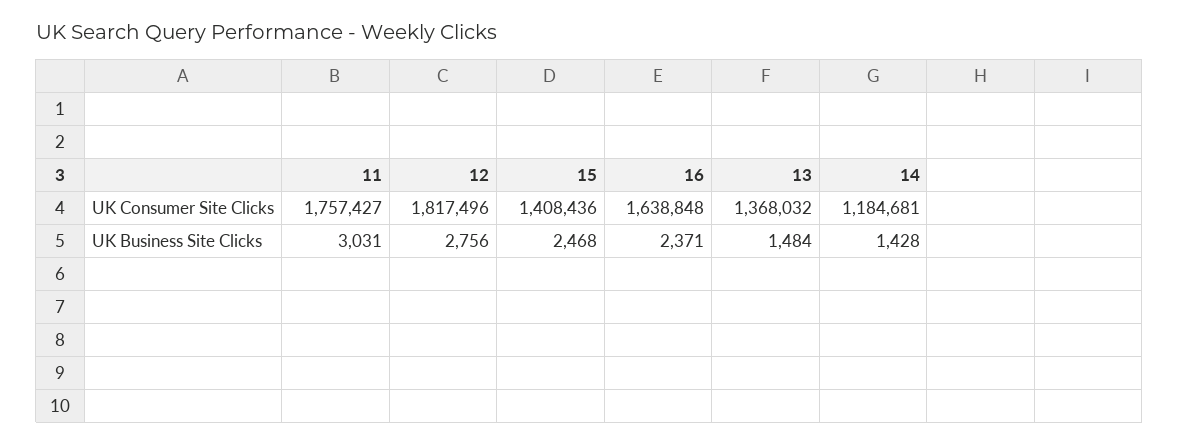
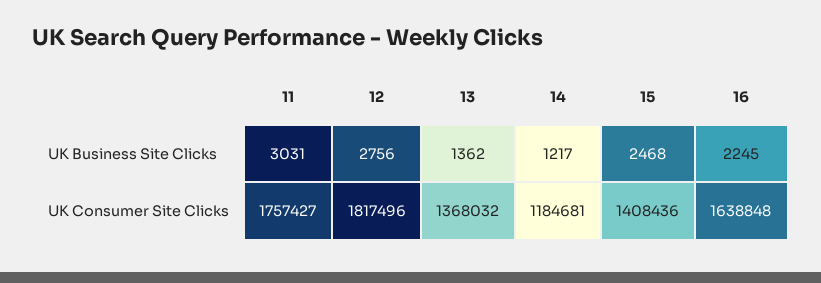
  {
    "11": {
      "UK Consumer Site Clicks": 1757427,
      "UK Business Site Clicks": 3031
    },
    "12": {
      "UK Consumer Site Clicks": 1817496,
      "UK Business Site Clicks": 2756
    },
    "15": {
      "UK Consumer Site Clicks": 1408436,
      "UK Business Site Clicks": 2468
    },
    "16": {
      "UK Consumer Site Clicks": 1638848,
-     "UK Business Site Clicks": 2371
+     "UK Business Site Clicks": 2245
    },
    "13": {
      "UK Consumer Site Clicks": 1368032,
-     "UK Business Site Clicks": 1484
+     "UK Business Site Clicks": 1362
    },
    "14": {
      "UK Consumer Site Clicks": 1184681,
-     "UK Business Site Clicks": 1428
+     "UK Business Site Clicks": 1217
    }
  }

